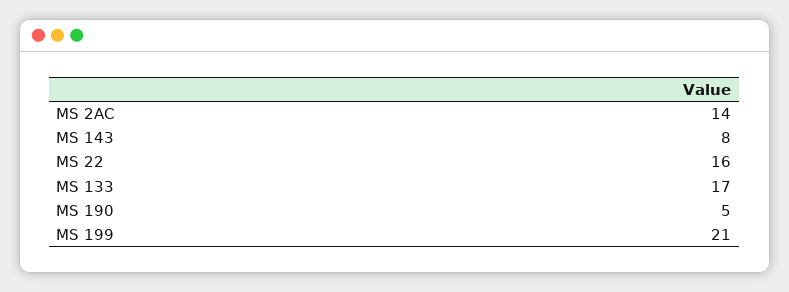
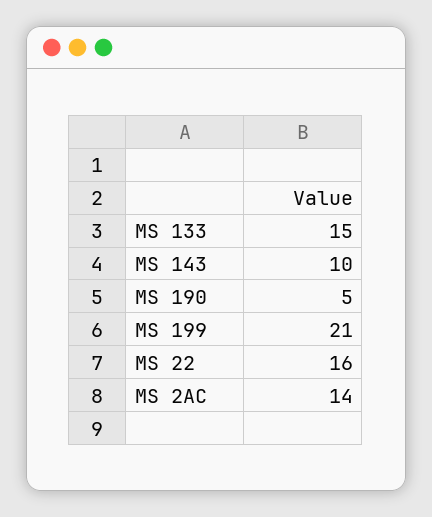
  {
    "MS 2AC": 14,
-   "MS 143": 8,
+   "MS 143": 10,
    "MS 22": 16,
-   "MS 133": 17,
+   "MS 133": 15,
    "MS 190": 5,
    "MS 199": 21
  }

